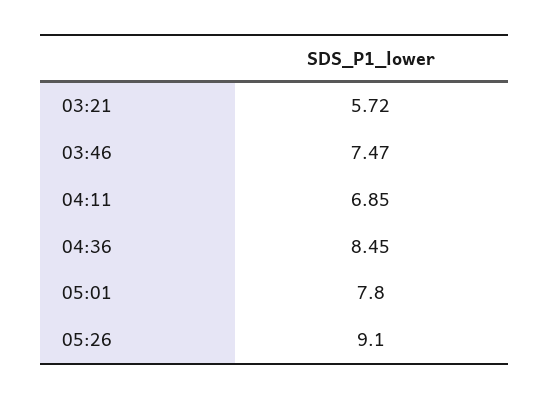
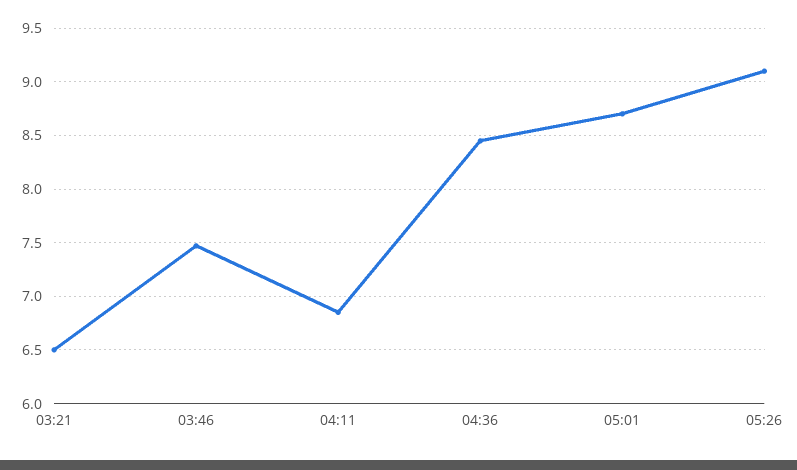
  {
-   "03:21": 5.72,
+   "03:21": 6.5,
    "03:46": 7.47,
    "04:11": 6.85,
    "04:36": 8.45,
-   "05:01": 7.8,
+   "05:01": 8.7,
    "05:26": 9.1
  }

